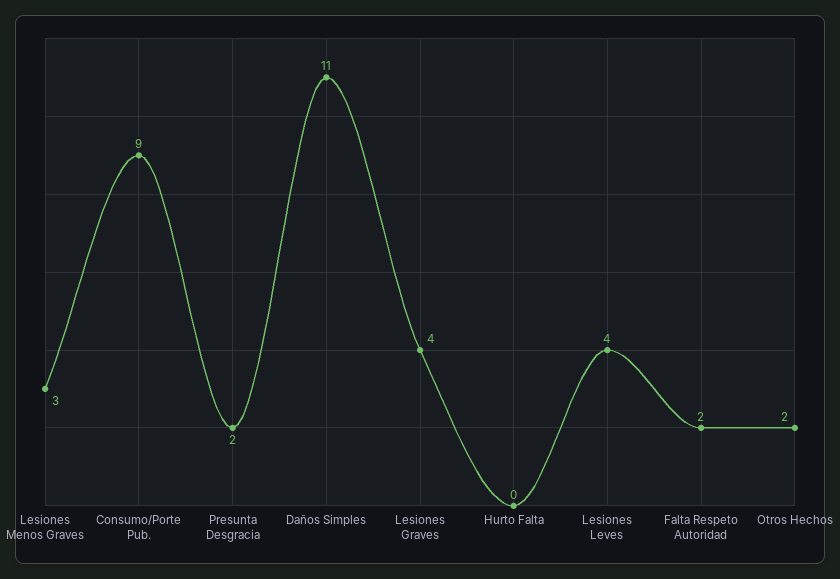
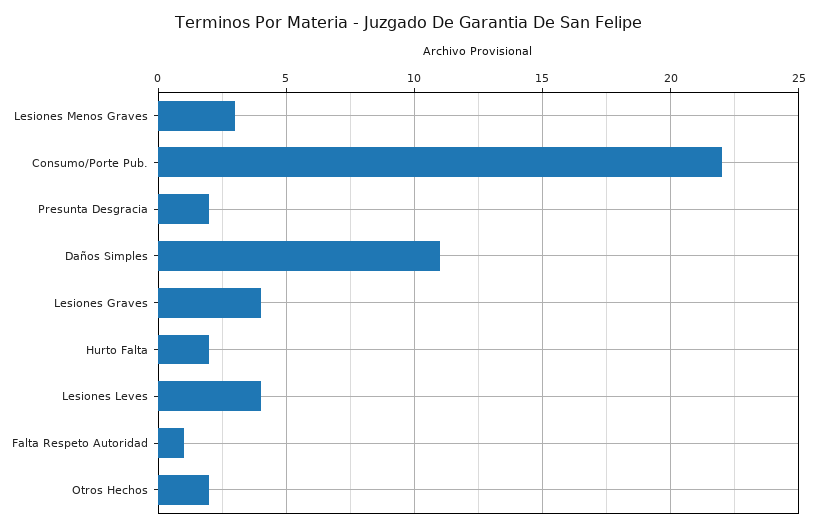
  {
    "Lesiones Menos Graves": 3,
-   "Consumo/Porte Pub.": 9,
+   "Consumo/Porte Pub.": 22,
    "Presunta Desgracia": 2,
    "Daños Simples": 11,
    "Lesiones Graves": 4,
-   "Hurto Falta": 0,
+   "Hurto Falta": 2,
    "Lesiones Leves": 4,
-   "Falta Respeto Autoridad": 2,
+   "Falta Respeto Autoridad": 1,
    "Otros Hechos": 2
  }

